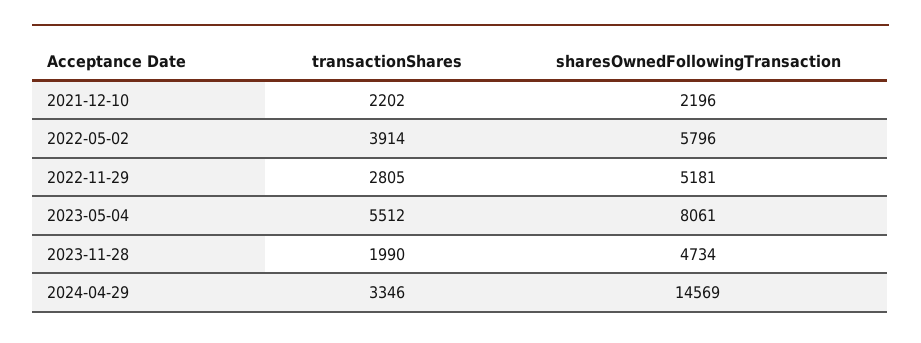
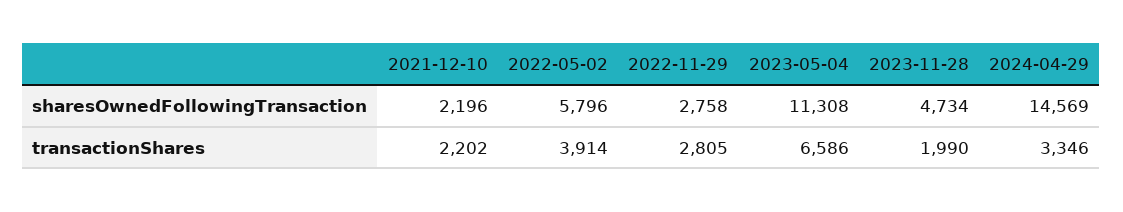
  {
    "transactionShares": {
      "2021-12-10": 2202,
      "2022-05-02": 3914,
      "2022-11-29": 2805,
-     "2023-05-04": 5512,
+     "2023-05-04": 6586,
      "2023-11-28": 1990,
      "2024-04-29": 3346
    },
    "sharesOwnedFollowingTransaction": {
      "2021-12-10": 2196,
      "2022-05-02": 5796,
-     "2022-11-29": 5181,
+     "2022-11-29": 2758,
-     "2023-05-04": 8061,
+     "2023-05-04": 11308,
      "2023-11-28": 4734,
      "2024-04-29": 14569
    }
  }

